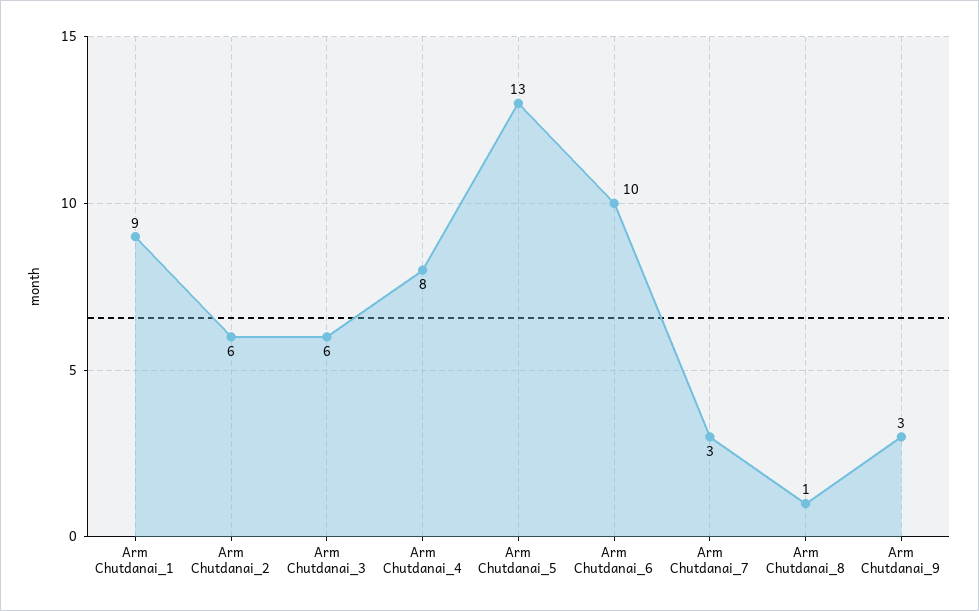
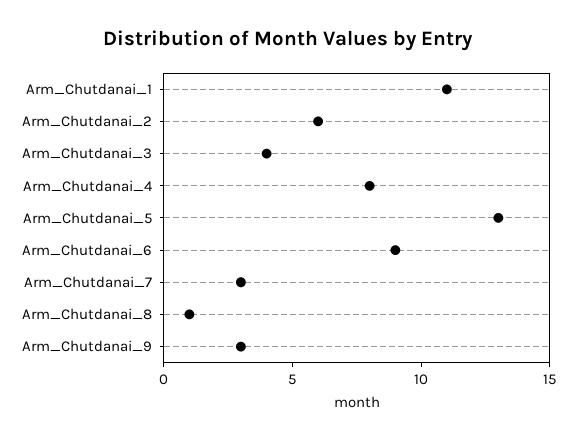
  {
-   "Arm Chutdanai_1": 9,
+   "Arm Chutdanai_1": 11,
    "Arm Chutdanai_2": 6,
-   "Arm Chutdanai_3": 6,
+   "Arm Chutdanai_3": 4,
    "Arm Chutdanai_4": 8,
    "Arm Chutdanai_5": 13,
-   "Arm Chutdanai_6": 10,
+   "Arm Chutdanai_6": 9,
    "Arm Chutdanai_7": 3,
    "Arm Chutdanai_8": 1,
    "Arm Chutdanai_9": 3
  }

